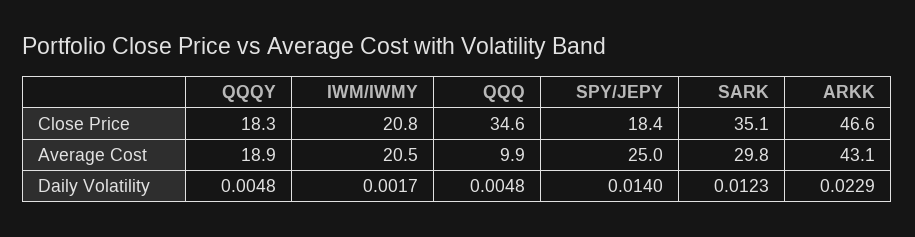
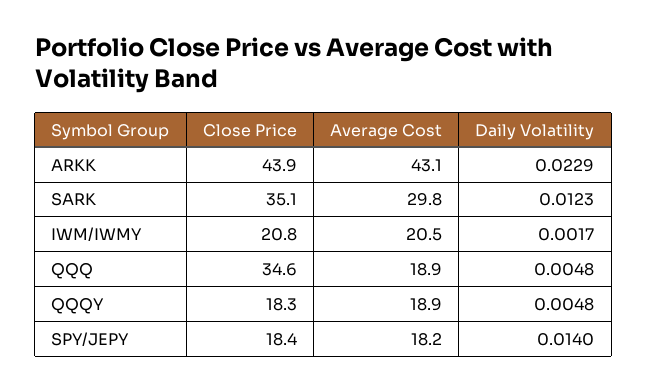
  {
    "QQQY": {
      "Close Price": 18.3,
      "Average Cost": 18.9,
      "Daily Volatility": 0.0048
    },
    "IWM/IWMY": {
      "Close Price": 20.8,
      "Average Cost": 20.5,
      "Daily Volatility": 0.0017
    },
    "QQQ": {
      "Close Price": 34.6,
-     "Average Cost": 9.9,
+     "Average Cost": 18.9,
      "Daily Volatility": 0.0048
    },
    "SPY/JEPY": {
      "Close Price": 18.4,
-     "Average Cost": 25,
+     "Average Cost": 18.2,
      "Daily Volatility": 0.014
    },
    "SARK": {
      "Close Price": 35.1,
      "Average Cost": 29.8,
      "Daily Volatility": 0.0123
    },
    "ARKK": {
-     "Close Price": 46.6,
+     "Close Price": 43.9,
      "Average Cost": 43.1,
      "Daily Volatility": 0.0229
    }
  }

